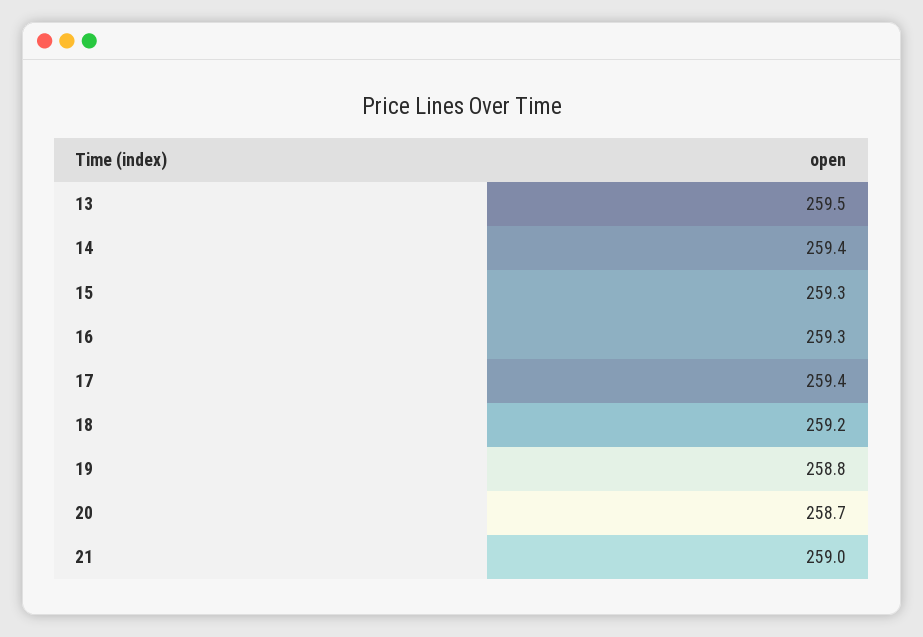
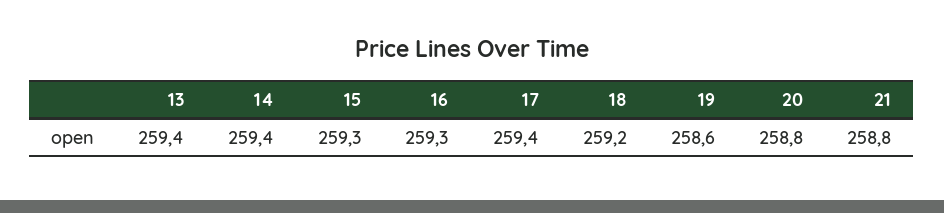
  {
-   "13": 259.5,
+   "13": 259.4,
    "14": 259.4,
    "15": 259.3,
    "16": 259.3,
    "17": 259.4,
    "18": 259.2,
-   "19": 258.8,
+   "19": 258.6,
-   "20": 258.7,
+   "20": 258.8,
-   "21": 259
+   "21": 258.8
  }

